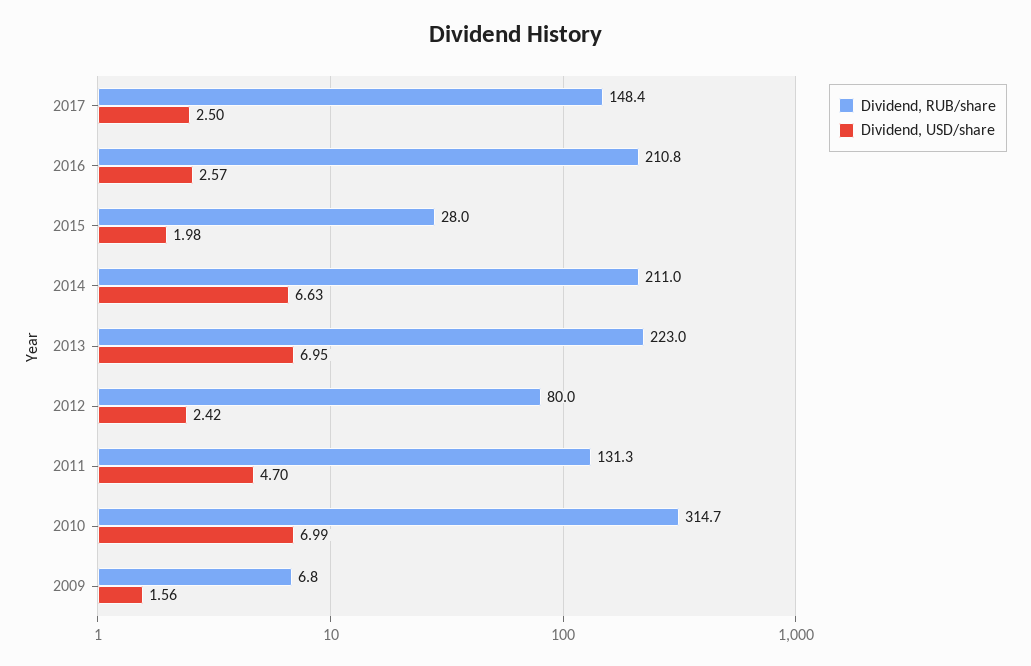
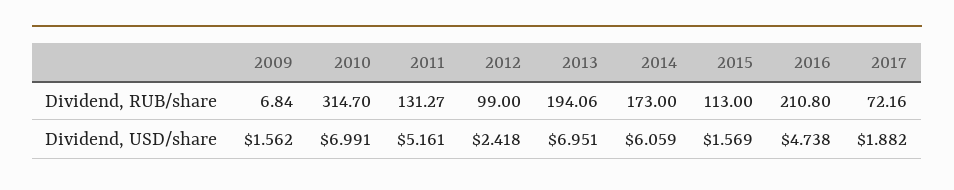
  {
    "Dividend, RUB/share": {
-     "2017": 148.4,
+     "2017": 72.16,
      "2016": 210.8,
-     "2015": 28,
+     "2015": 113,
-     "2014": 211,
+     "2014": 173,
-     "2013": 223,
+     "2013": 194.06,
-     "2012": 80,
+     "2012": 99,
      "2011": 131.27,
      "2010": 314.7,
      "2009": 6.84
    },
    "Dividend, USD/share": {
-     "2017": 2.5,
+     "2017": 1.882,
-     "2016": 2.57,
+     "2016": 4.738,
-     "2015": 1.98,
+     "2015": 1.569,
-     "2014": 6.63,
+     "2014": 6.059,
      "2013": 6.951,
      "2012": 2.418,
-     "2011": 4.7,
+     "2011": 5.161,
      "2010": 6.991,
      "2009": 1.562
    }
  }

